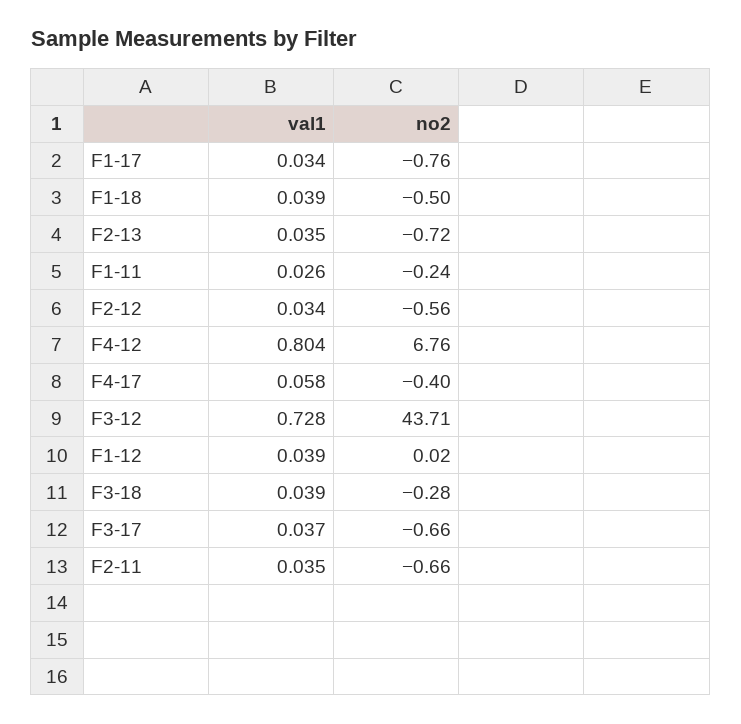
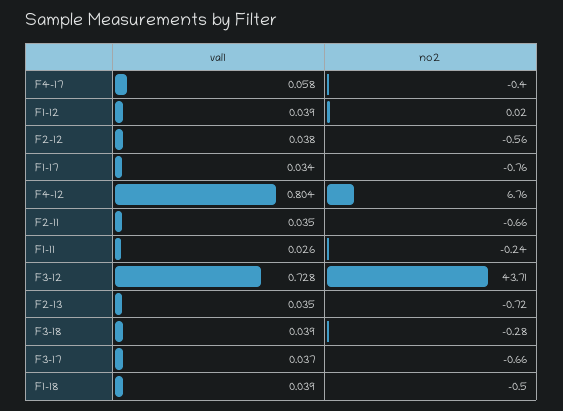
  {
    "val1": {
      "F1-17": 0.034,
      "F1-18": 0.039,
      "F2-13": 0.035,
      "F1-11": 0.026,
-     "F2-12": 0.034,
+     "F2-12": 0.038,
      "F4-12": 0.804,
      "F4-17": 0.058,
      "F3-12": 0.728,
      "F1-12": 0.039,
      "F3-18": 0.039,
      "F3-17": 0.037,
      "F2-11": 0.035
    },
    "no2": {
      "F1-17": -0.76,
      "F1-18": -0.5,
      "F2-13": -0.72,
      "F1-11": -0.24,
      "F2-12": -0.56,
      "F4-12": 6.76,
      "F4-17": -0.4,
      "F3-12": 43.71,
      "F1-12": 0.02,
      "F3-18": -0.28,
      "F3-17": -0.66,
      "F2-11": -0.66
    }
  }

